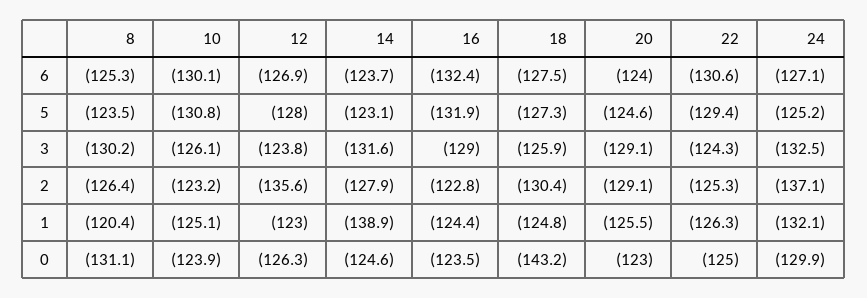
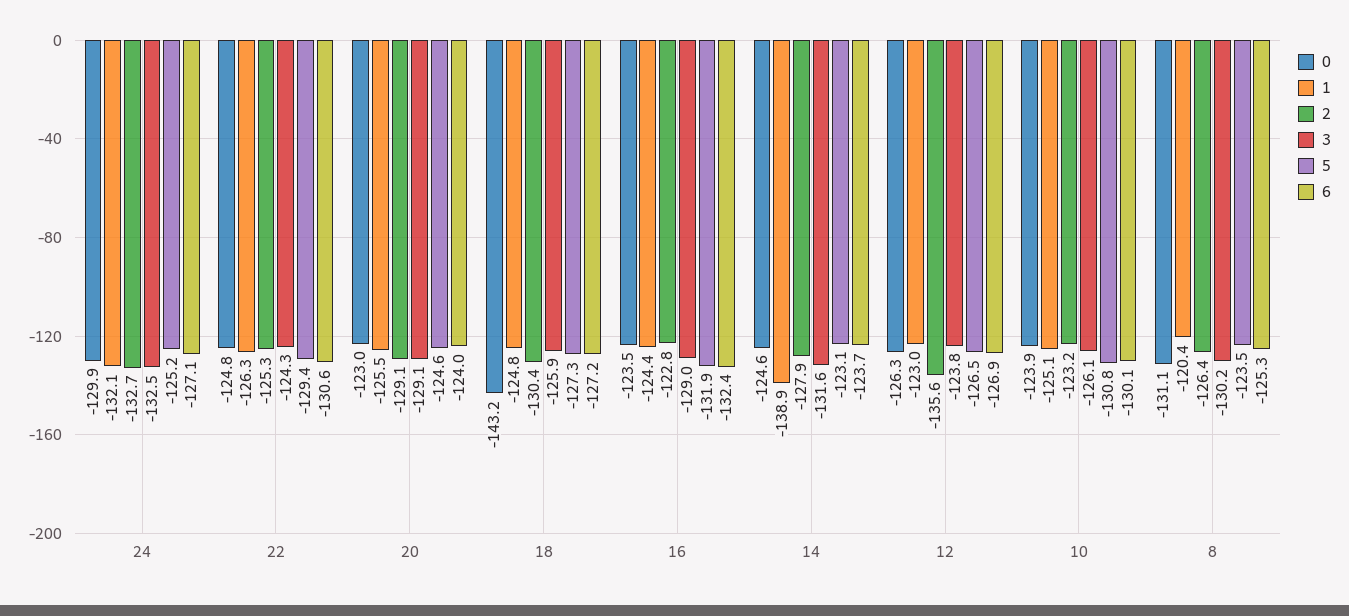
  {
    "6": {
      "8": -125.3,
      "10": -130.1,
      "12": -126.9,
      "14": -123.7,
      "16": -132.4,
-     "18": -127.5,
+     "18": -127.2,
      "20": -124,
      "22": -130.6,
      "24": -127.1
    },
    "5": {
      "8": -123.5,
      "10": -130.8,
-     "12": -128,
+     "12": -126.5,
      "14": -123.1,
      "16": -131.9,
      "18": -127.3,
      "20": -124.6,
      "22": -129.4,
      "24": -125.2
    },
    "3": {
      "8": -130.2,
      "10": -126.1,
      "12": -123.8,
      "14": -131.6,
      "16": -129,
      "18": -125.9,
      "20": -129.1,
      "22": -124.3,
      "24": -132.5
    },
    "2": {
      "8": -126.4,
      "10": -123.2,
      "12": -135.6,
      "14": -127.9,
      "16": -122.8,
      "18": -130.4,
      "20": -129.1,
      "22": -125.3,
-     "24": -137.1
+     "24": -132.7
    },
    "1": {
      "8": -120.4,
      "10": -125.1,
      "12": -123,
      "14": -138.9,
      "16": -124.4,
      "18": -124.8,
      "20": -125.5,
      "22": -126.3,
      "24": -132.1
    },
    "0": {
      "8": -131.1,
      "10": -123.9,
      "12": -126.3,
      "14": -124.6,
      "16": -123.5,
      "18": -143.2,
      "20": -123,
-     "22": -125,
+     "22": -124.8,
      "24": -129.9
    }
  }

